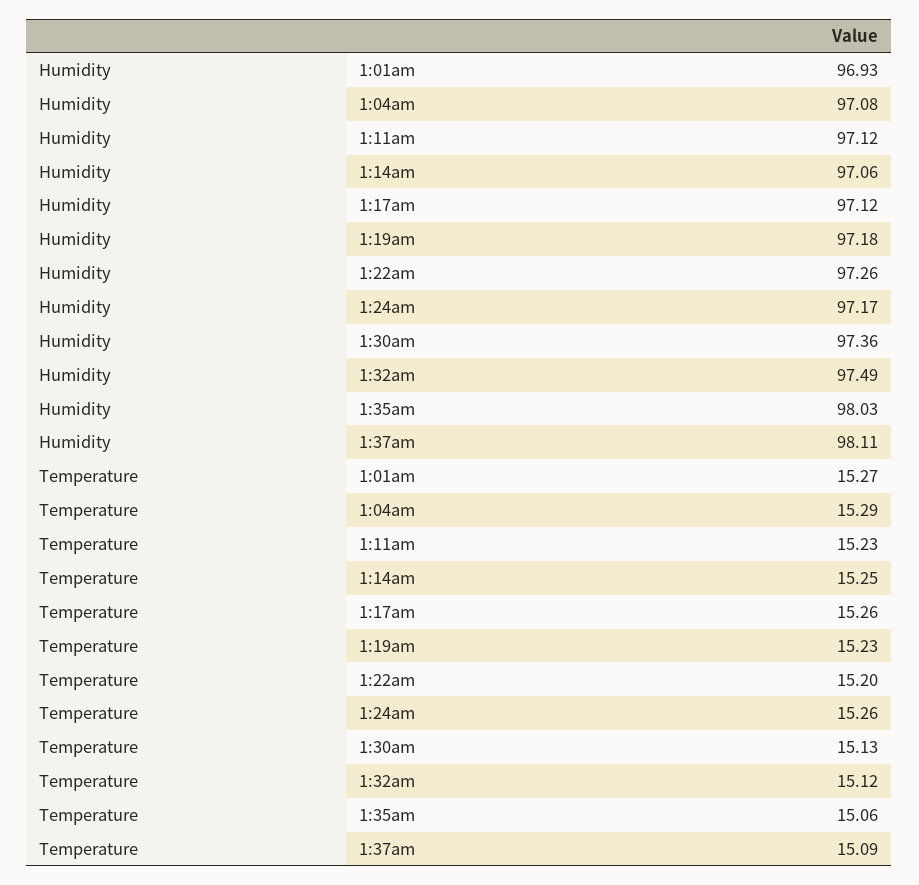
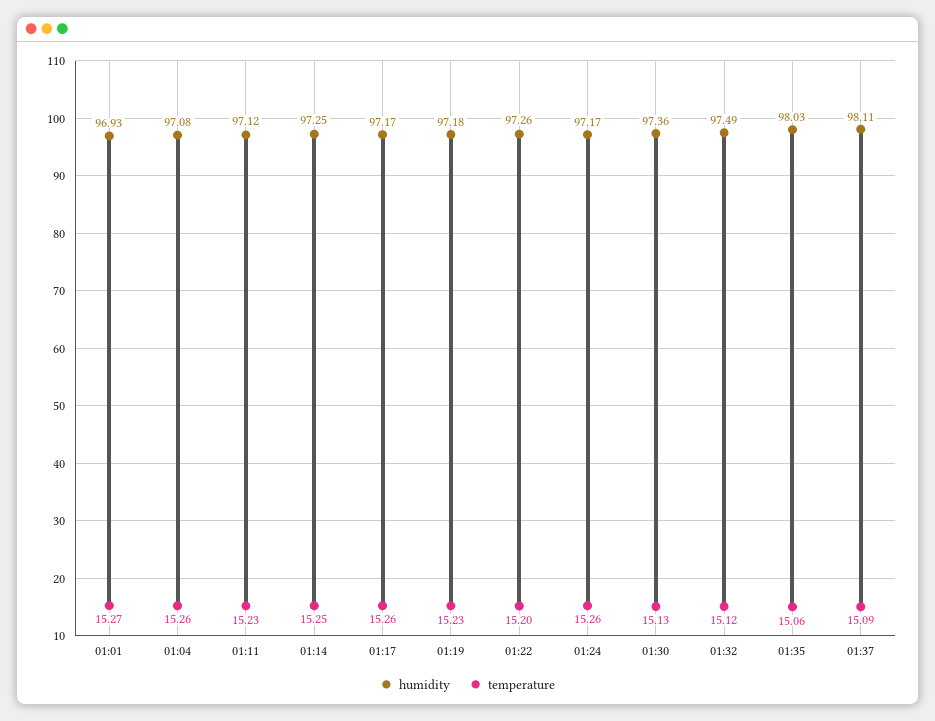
  {
    "Humidity": {
      "1:01am": 96.93,
      "1:04am": 97.08,
      "1:11am": 97.12,
-     "1:14am": 97.06,
+     "1:14am": 97.25,
-     "1:17am": 97.12,
+     "1:17am": 97.17,
      "1:19am": 97.18,
      "1:22am": 97.26,
      "1:24am": 97.17,
      "1:30am": 97.36,
      "1:32am": 97.49,
      "1:35am": 98.03,
      "1:37am": 98.11
    },
    "Temperature": {
      "1:01am": 15.27,
-     "1:04am": 15.29,
+     "1:04am": 15.26,
      "1:11am": 15.23,
      "1:14am": 15.25,
      "1:17am": 15.26,
      "1:19am": 15.23,
      "1:22am": 15.2,
      "1:24am": 15.26,
      "1:30am": 15.13,
      "1:32am": 15.12,
      "1:35am": 15.06,
      "1:37am": 15.09
    }
  }

